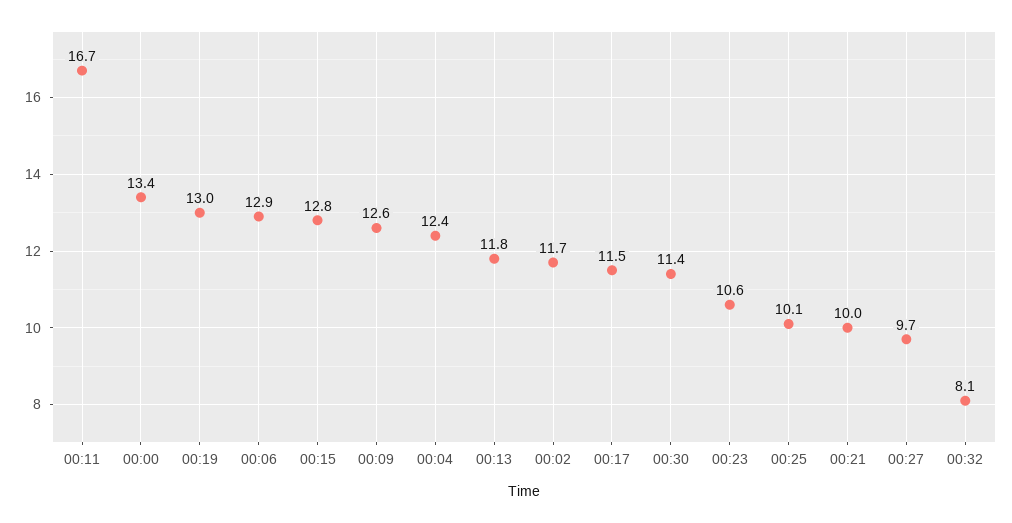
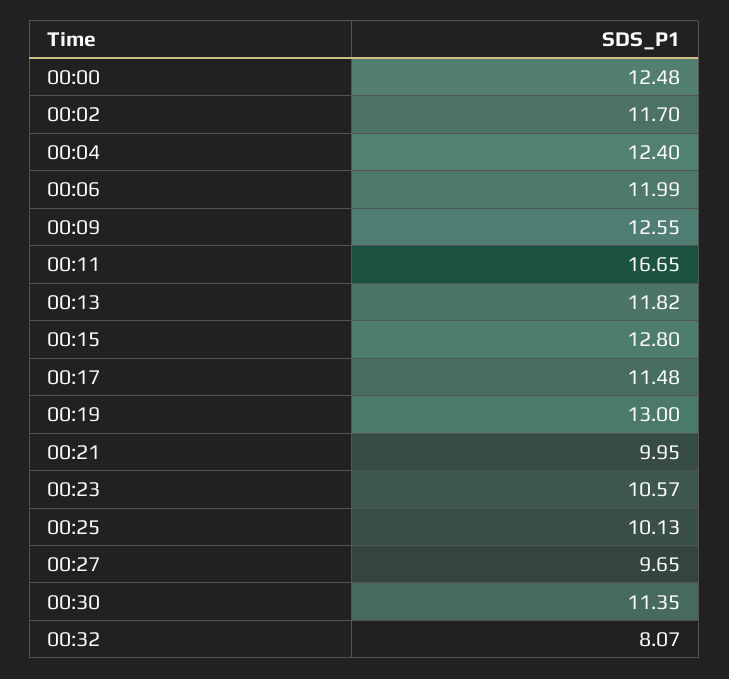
  {
    "00:11": 16.65,
-   "00:00": 13.4,
+   "00:00": 12.48,
    "00:19": 13,
-   "00:06": 12.9,
+   "00:06": 11.99,
    "00:15": 12.8,
    "00:09": 12.55,
    "00:04": 12.4,
    "00:13": 11.82,
    "00:02": 11.7,
    "00:17": 11.48,
    "00:30": 11.35,
    "00:23": 10.57,
    "00:25": 10.13,
    "00:21": 9.95,
    "00:27": 9.65,
    "00:32": 8.07
  }

